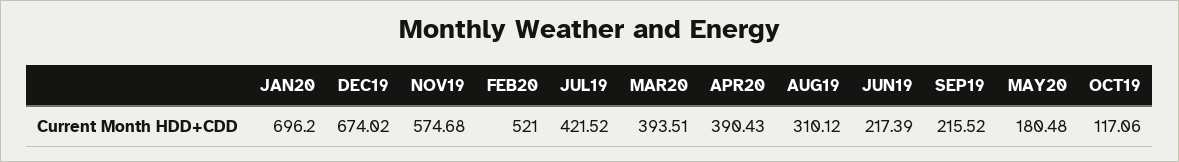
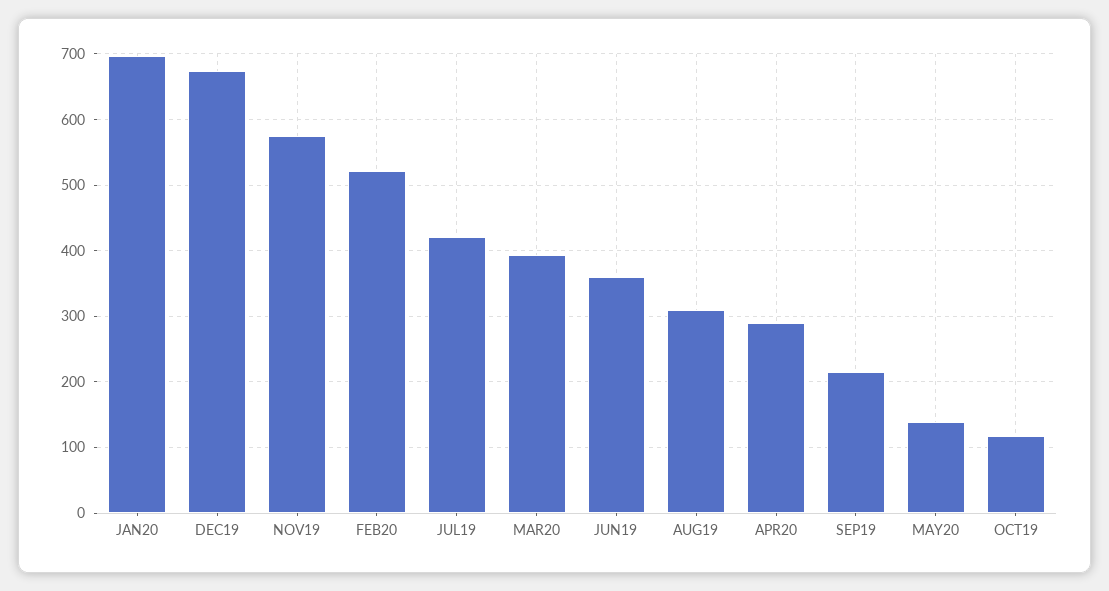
  {
    "JAN20": 696.2,
    "DEC19": 674.02,
    "NOV19": 574.68,
    "FEB20": 521,
    "JUL19": 421.52,
    "MAR20": 393.51,
-   "APR20": 390.43,
+   "APR20": 290,
    "AUG19": 310.12,
-   "JUN19": 217.39,
+   "JUN19": 360,
    "SEP19": 215.52,
-   "MAY20": 180.48,
+   "MAY20": 140,
    "OCT19": 117.06
  }

